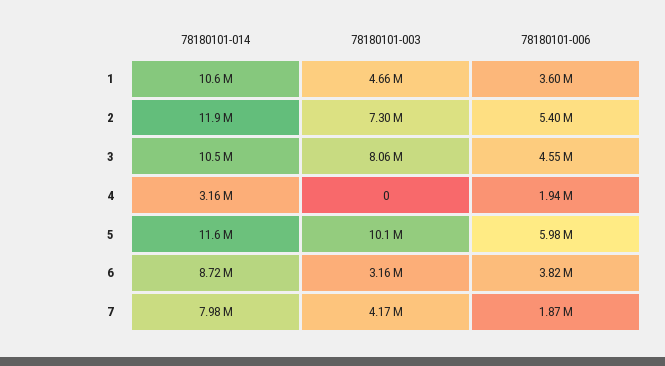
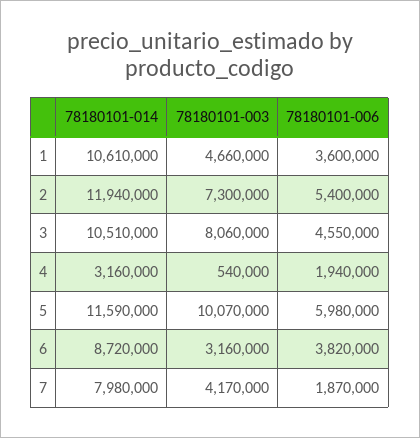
  {
    "78180101-014": {
      "1": 10610000,
      "2": 11940000,
      "3": 10510000,
      "4": 3160000,
      "5": 11590000,
      "6": 8720000,
      "7": 7980000
    },
    "78180101-003": {
      "1": 4660000,
      "2": 7300000,
      "3": 8060000,
-     "4": 0,
+     "4": 540000,
      "5": 10070000,
      "6": 3160000,
      "7": 4170000
    },
    "78180101-006": {
      "1": 3600000,
      "2": 5400000,
      "3": 4550000,
      "4": 1940000,
      "5": 5980000,
      "6": 3820000,
      "7": 1870000
    }
  }

